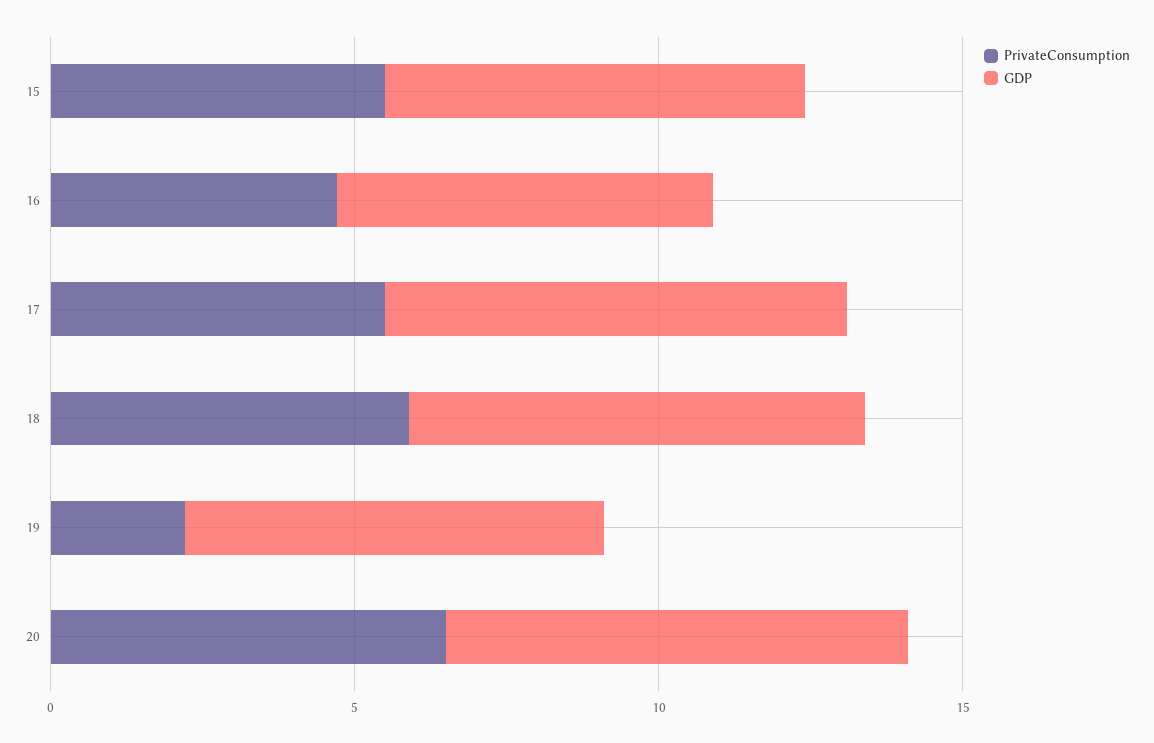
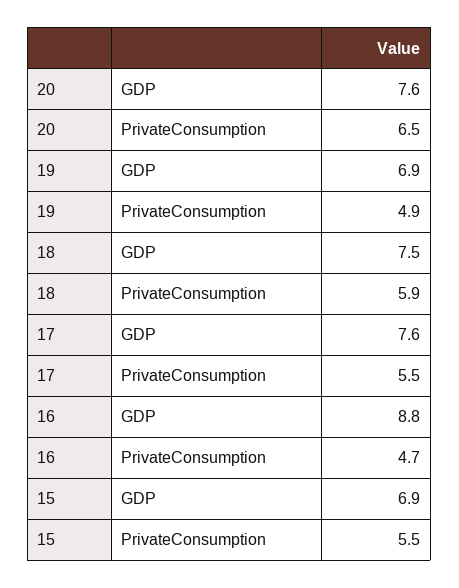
  {
    "PrivateConsumption": {
      "15": 5.5,
      "16": 4.7,
      "17": 5.5,
      "18": 5.9,
-     "19": 2,
+     "19": 4.9,
      "20": 6.5
    },
    "GDP": {
      "15": 6.9,
-     "16": 6,
+     "16": 8.8,
      "17": 7.6,
      "18": 7.5,
      "19": 6.9,
      "20": 7.6
    }
  }

